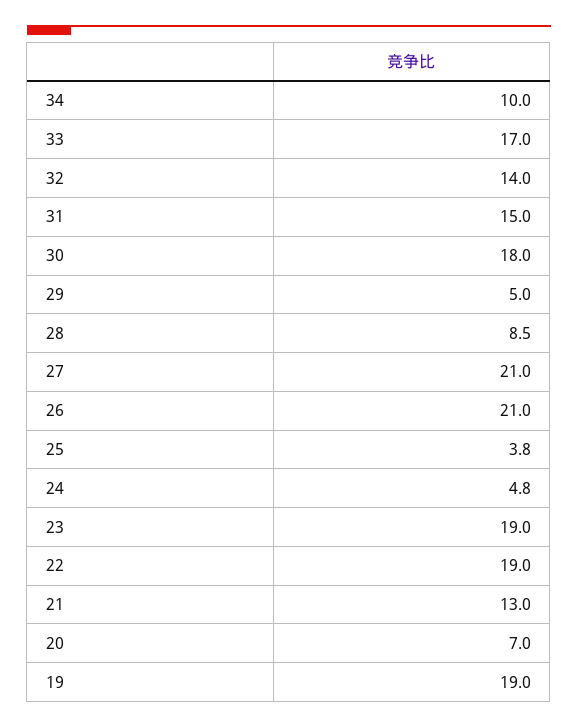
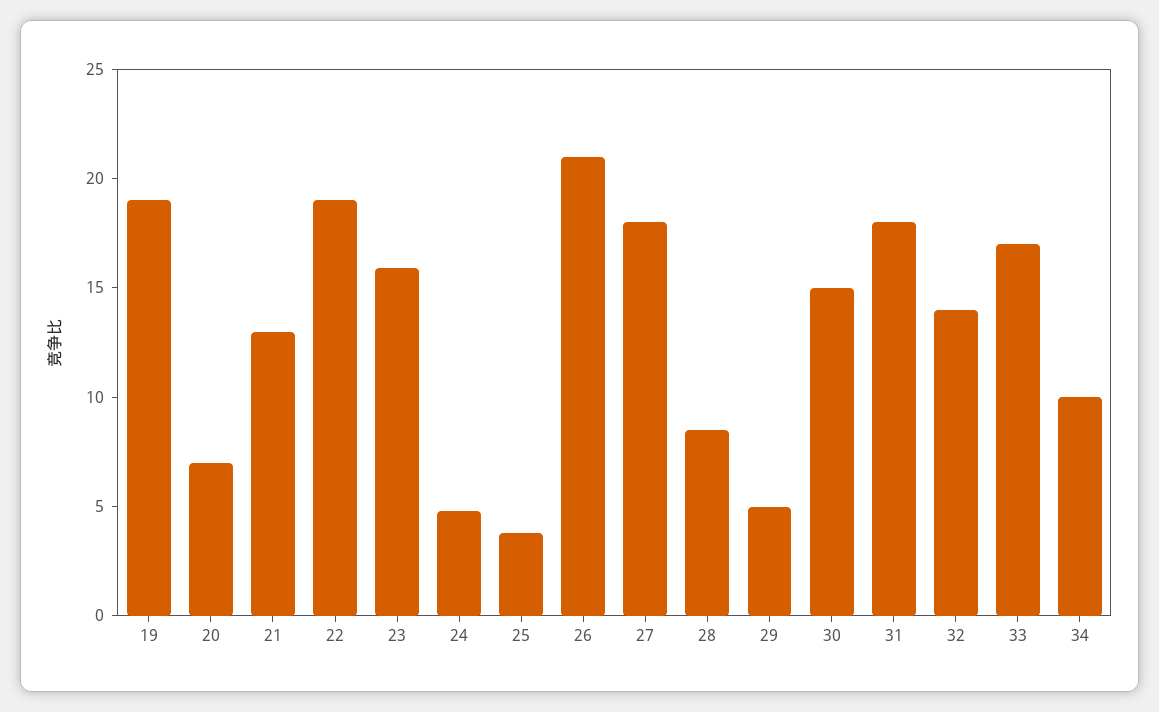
  {
    "34": 10,
    "33": 17,
    "32": 14,
-   "31": 15,
+   "31": 18,
-   "30": 18,
+   "30": 15,
    "29": 5,
    "28": 8.5,
-   "27": 21,
+   "27": 18,
    "26": 21,
    "25": 3.8,
    "24": 4.8,
-   "23": 19,
+   "23": 16,
    "22": 19,
    "21": 13,
    "20": 7,
    "19": 19
  }

